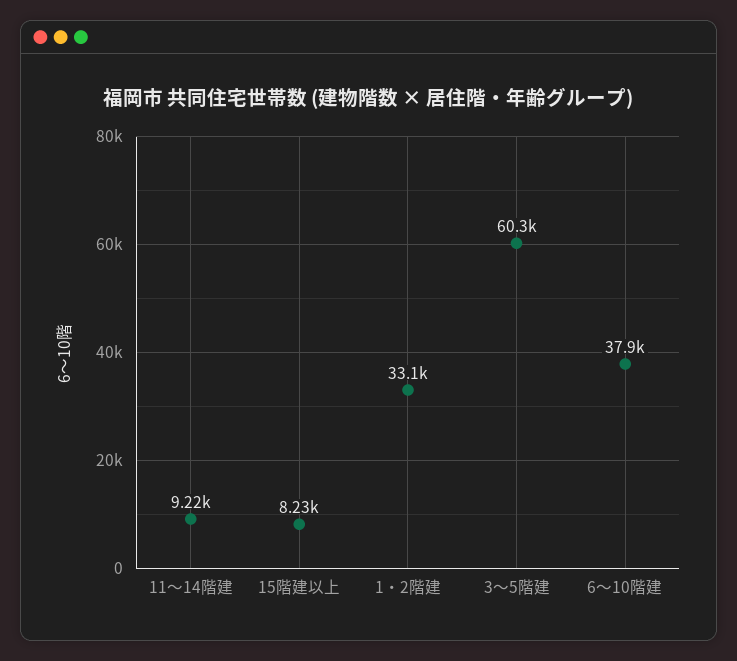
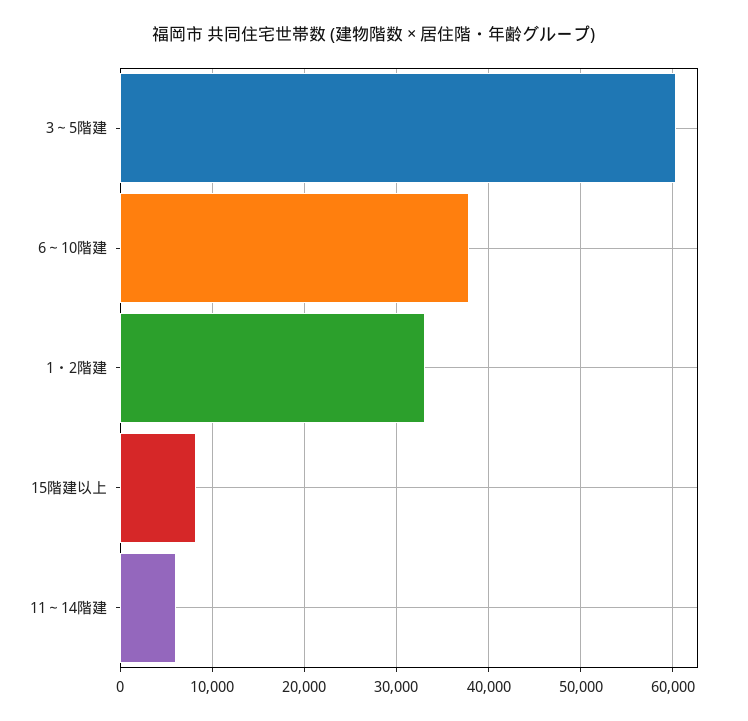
  {
-   "11～14階建": 9220,
+   "11～14階建": 6000,
    "15階建以上": 8230,
    "1・2階建": 33100,
    "3～5階建": 60300,
    "6～10階建": 37900
  }

